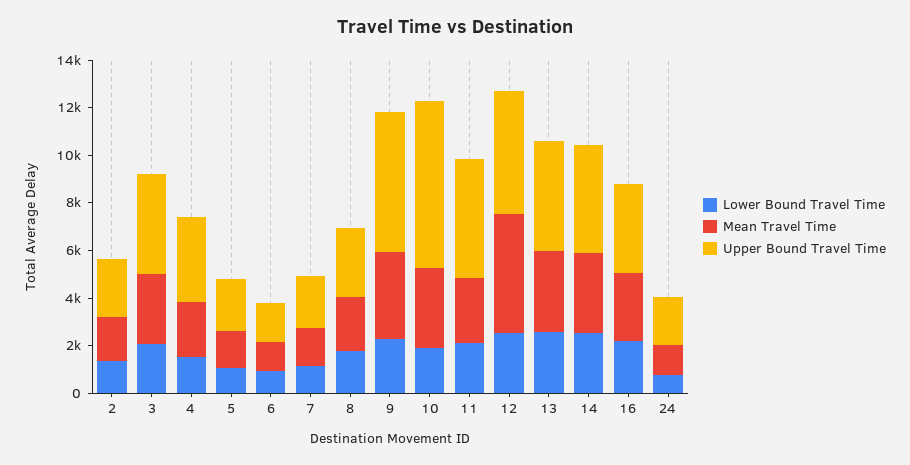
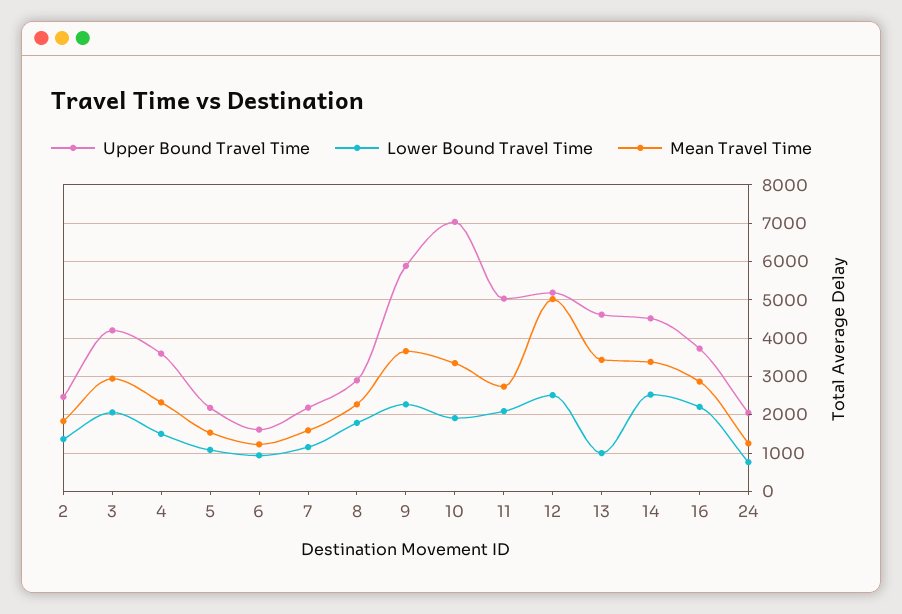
  {
    "Lower Bound Travel Time": {
      "2": 1400,
      "3": 2000,
      "4": 1600,
      "5": 1000,
      "6": 1000,
      "7": 1200,
      "8": 1800,
      "9": 2200,
      "10": 2000,
      "11": 2000,
      "12": 2600,
-     "13": 2500,
+     "13": 1000,
      "14": 2600,
      "16": 2200,
      "24": 800
    },
    "Mean Travel Time": {
      "2": 1800,
      "3": 3000,
      "4": 2400,
      "5": 1600,
      "6": 1200,
      "7": 1600,
      "8": 2200,
      "9": 3600,
      "10": 3400,
      "11": 2800,
      "12": 5000,
      "13": 3400,
      "14": 3400,
      "16": 2800,
      "24": 1200
    },
    "Upper Bound Travel Time": {
      "2": 2400,
      "3": 4200,
      "4": 3600,
      "5": 2200,
      "6": 1600,
      "7": 2200,
      "8": 2800,
      "9": 5800,
      "10": 7000,
      "11": 5000,
      "12": 5200,
      "13": 4600,
      "14": 4600,
      "16": 3800,
      "24": 2000
    }
  }

